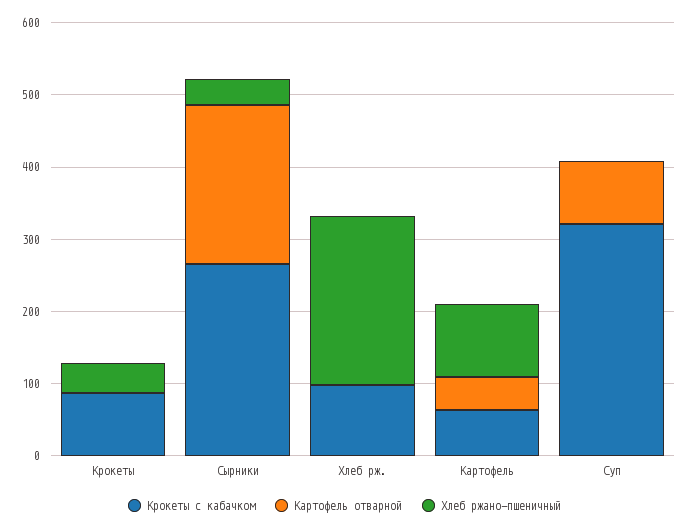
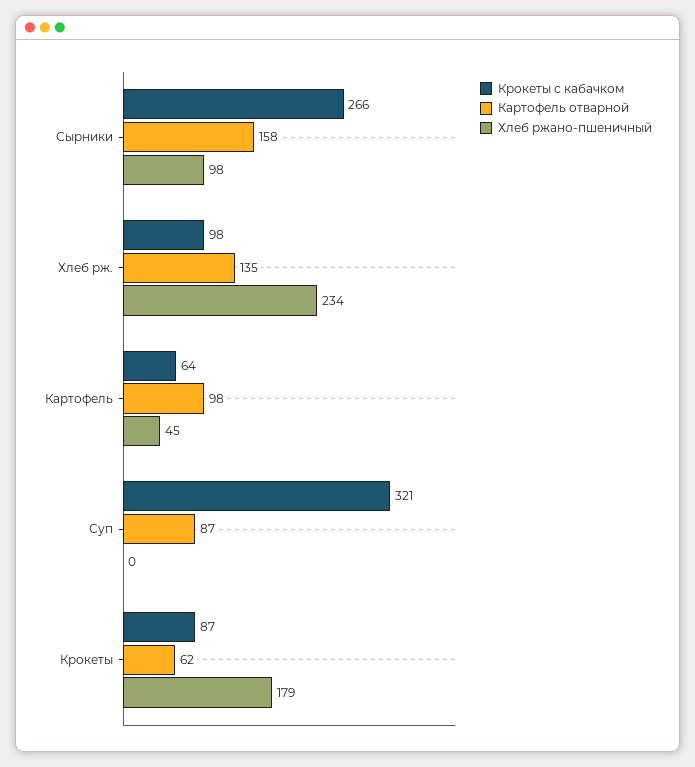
  {
    "Крокеты с кабачком": {
      "Крокеты": 87,
      "Сырники": 266,
      "Хлеб рж.": 98,
      "Картофель": 64,
      "Суп": 321
    },
    "Картофель отварной": {
-     "Крокеты": 0,
+     "Крокеты": 62,
-     "Сырники": 220,
+     "Сырники": 158,
-     "Хлеб рж.": 0,
+     "Хлеб рж.": 135,
-     "Картофель": 40,
+     "Картофель": 98,
      "Суп": 87
    },
    "Хлеб ржано-пшеничный": {
-     "Крокеты": 40,
+     "Крокеты": 179,
-     "Сырники": 40,
+     "Сырники": 98,
      "Хлеб рж.": 234,
-     "Картофель": 100,
+     "Картофель": 45,
      "Суп": 0
    }
  }

